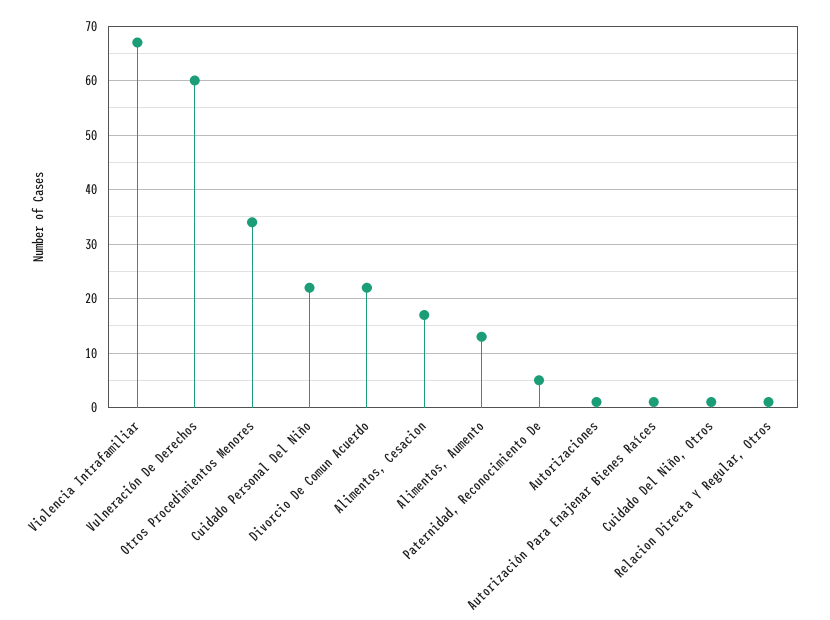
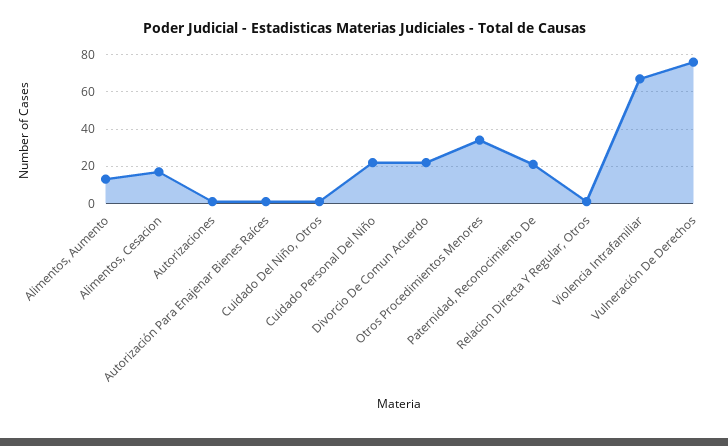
  {
    "Violencia Intrafamiliar": 65,
-   "Vulneración De Derechos": 60,
+   "Vulneración De Derechos": 75,
    "Otros Procedimientos Menores": 35,
    "Cuidado Personal Del Niño": 20,
    "Divorcio De Comun Acuerdo": 20,
    "Alimentos, Cesacion": 15,
    "Alimentos, Aumento": 15,
-   "Paternidad, Reconocimiento De": 5,
+   "Paternidad, Reconocimiento De": 20,
    "Autorizaciones": 0,
    "Autorización Para Enajenar Bienes Raíces": 0,
    "Cuidado Del Niño, Otros": 0,
    "Relacion Directa Y Regular, Otros": 0
  }

